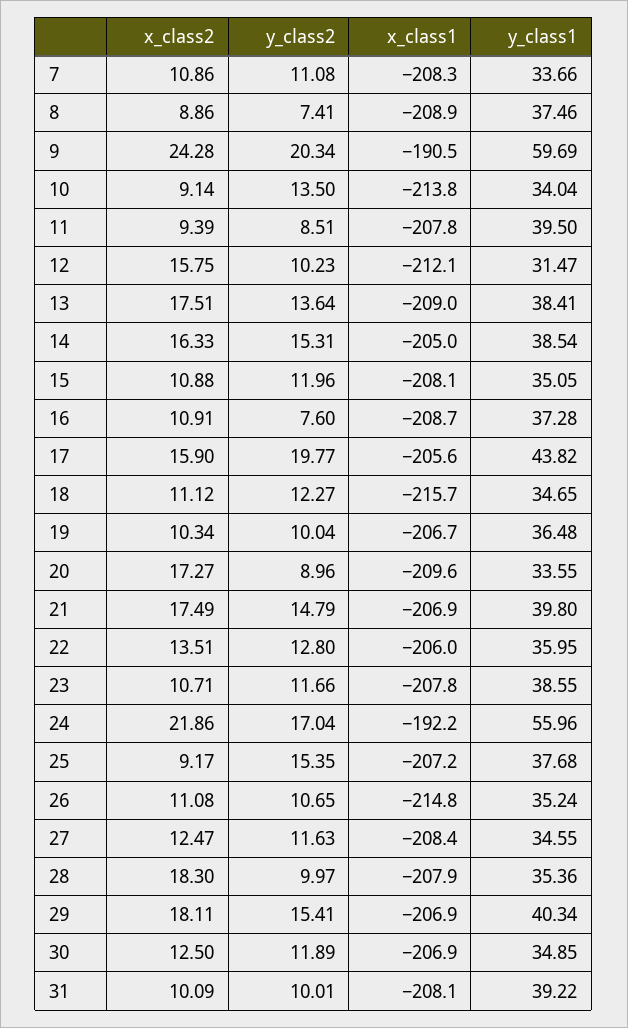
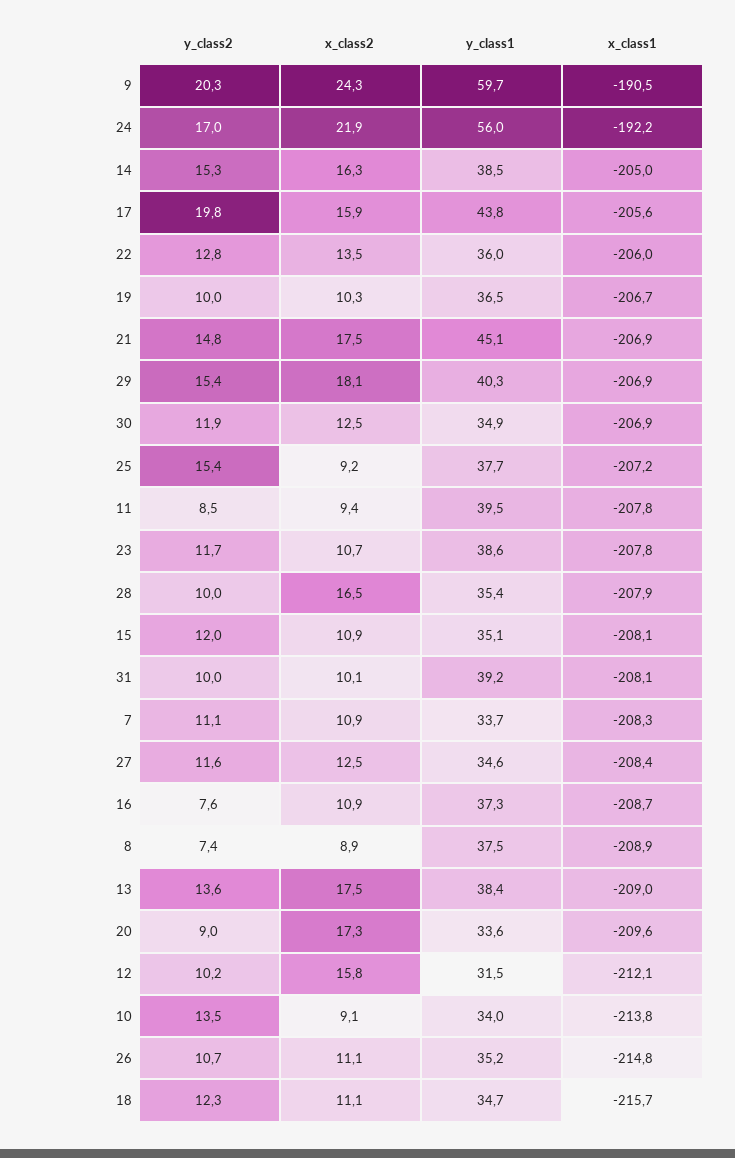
  {
    "x_class2": {
      "7": 10.86,
      "8": 8.86,
      "9": 24.28,
      "10": 9.14,
      "11": 9.39,
      "12": 15.75,
      "13": 17.51,
      "14": 16.33,
      "15": 10.88,
      "16": 10.91,
      "17": 15.9,
      "18": 11.12,
      "19": 10.34,
      "20": 17.27,
      "21": 17.49,
      "22": 13.51,
      "23": 10.71,
      "24": 21.86,
      "25": 9.17,
      "26": 11.08,
      "27": 12.47,
-     "28": 18.3,
+     "28": 16.5,
      "29": 18.11,
      "30": 12.5,
      "31": 10.09
    },
    "y_class2": {
      "7": 11.08,
      "8": 7.41,
      "9": 20.34,
      "10": 13.5,
      "11": 8.51,
      "12": 10.23,
      "13": 13.64,
      "14": 15.31,
      "15": 11.96,
      "16": 7.6,
      "17": 19.77,
      "18": 12.27,
      "19": 10.04,
      "20": 8.96,
      "21": 14.79,
      "22": 12.8,
      "23": 11.66,
      "24": 17.04,
      "25": 15.35,
      "26": 10.65,
      "27": 11.63,
      "28": 9.97,
      "29": 15.41,
      "30": 11.89,
      "31": 10.01
    },
    "x_class1": {
      "7": -208.3,
      "8": -208.9,
      "9": -190.5,
      "10": -213.8,
      "11": -207.8,
      "12": -212.1,
      "13": -209,
      "14": -205,
      "15": -208.1,
      "16": -208.7,
      "17": -205.6,
      "18": -215.7,
      "19": -206.7,
      "20": -209.6,
      "21": -206.9,
      "22": -206,
      "23": -207.8,
      "24": -192.2,
      "25": -207.2,
      "26": -214.8,
      "27": -208.4,
      "28": -207.9,
      "29": -206.9,
      "30": -206.9,
      "31": -208.1
    },
    "y_class1": {
      "7": 33.66,
      "8": 37.46,
      "9": 59.69,
      "10": 34.04,
      "11": 39.5,
      "12": 31.47,
      "13": 38.41,
      "14": 38.54,
      "15": 35.05,
      "16": 37.28,
      "17": 43.82,
      "18": 34.65,
      "19": 36.48,
      "20": 33.55,
-     "21": 39.8,
+     "21": 45.1,
      "22": 35.95,
      "23": 38.55,
      "24": 55.96,
      "25": 37.68,
      "26": 35.24,
      "27": 34.55,
      "28": 35.36,
      "29": 40.34,
      "30": 34.85,
      "31": 39.22
    }
  }

